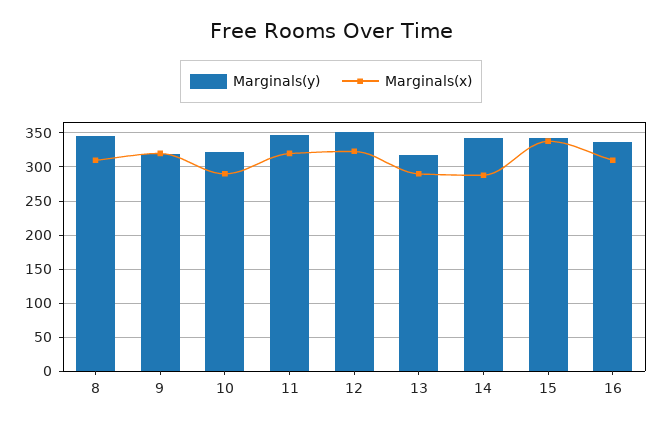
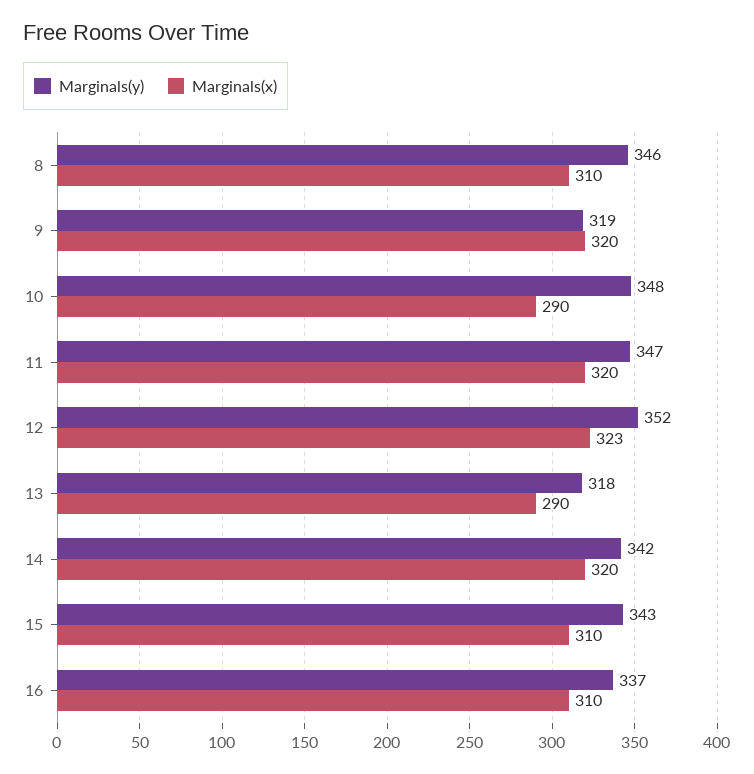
  {
    "Marginals(y)": {
      "8": 346,
      "9": 319,
-     "10": 320,
+     "10": 348,
      "11": 347,
      "12": 352,
      "13": 318,
      "14": 342,
      "15": 343,
      "16": 337
    },
    "Marginals(x)": {
      "8": 310,
      "9": 320,
      "10": 290,
      "11": 320,
      "12": 323,
      "13": 290,
-     "14": 290,
+     "14": 320,
-     "15": 340,
+     "15": 310,
      "16": 310
    }
  }

